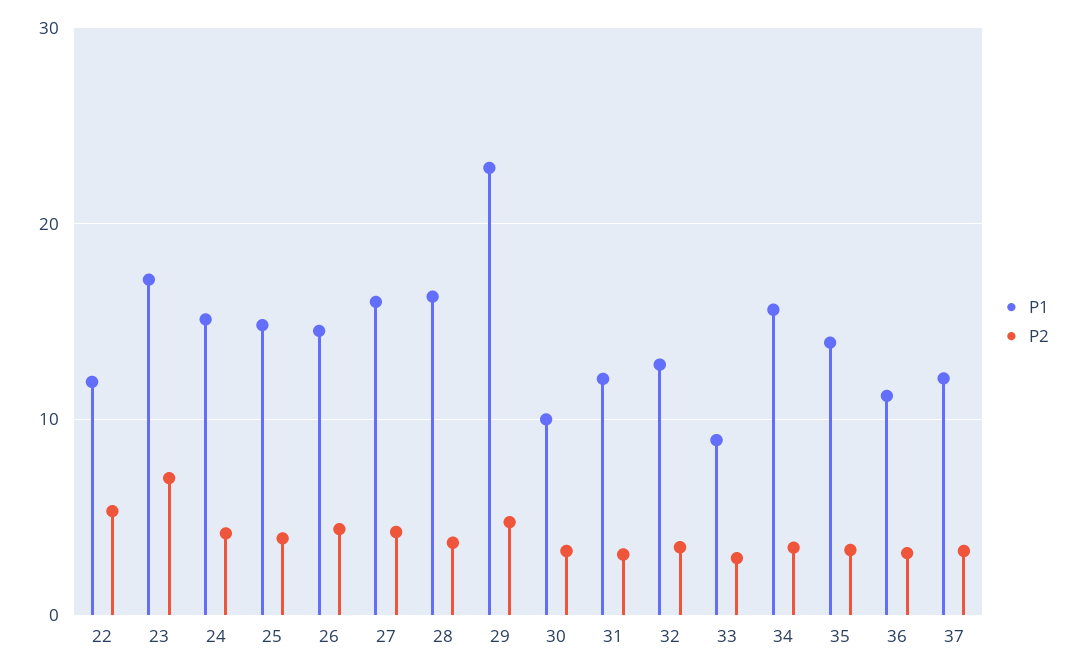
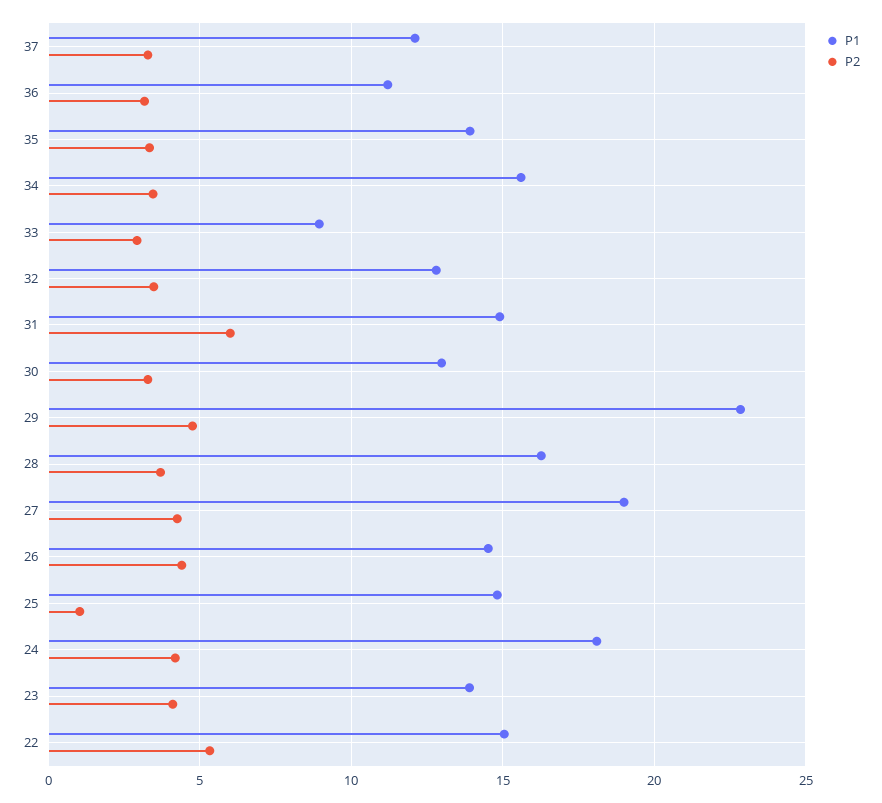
  {
    "P1": {
-     "22": 12,
+     "22": 15,
-     "23": 17,
+     "23": 14,
-     "24": 15,
+     "24": 18,
      "25": 15,
      "26": 14.5,
-     "27": 16,
+     "27": 19,
      "28": 16.5,
      "29": 23,
-     "30": 10,
+     "30": 13,
-     "31": 12,
+     "31": 15,
      "32": 13,
      "33": 9,
      "34": 15.5,
      "35": 14,
      "36": 11,
      "37": 12
    },
    "P2": {
      "22": 5.5,
-     "23": 7,
+     "23": 4,
      "24": 4,
-     "25": 4,
+     "25": 1,
      "26": 4.5,
      "27": 4.5,
      "28": 3.5,
      "29": 5,
      "30": 3.5,
-     "31": 3,
+     "31": 6,
      "32": 3.5,
      "33": 3,
      "34": 3.5,
      "35": 3.5,
      "36": 3,
      "37": 3.5
    }
  }

